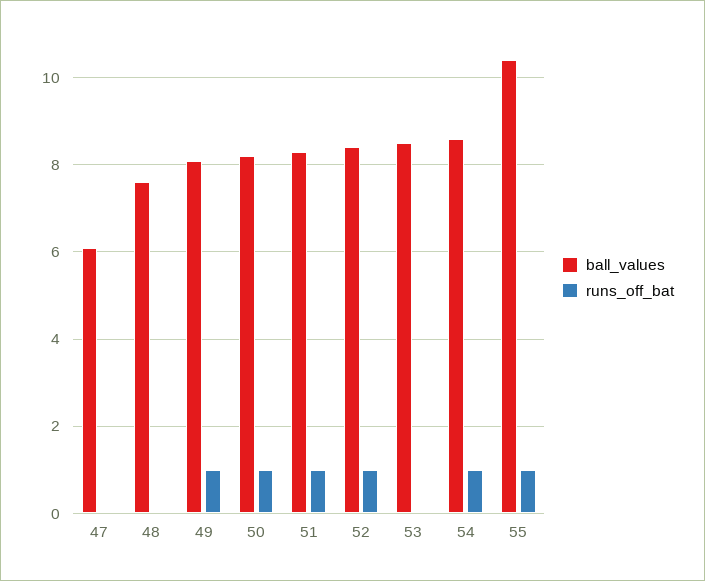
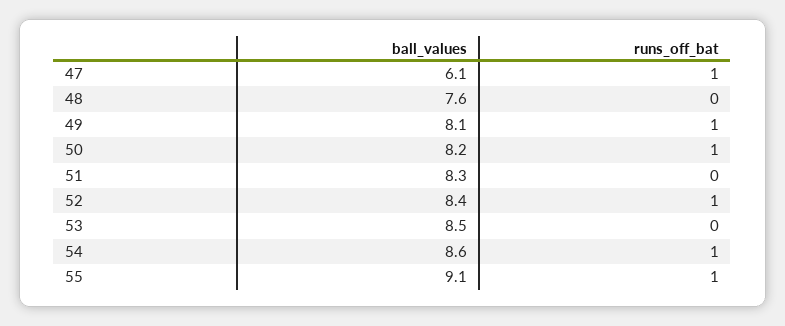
  {
    "ball_values": {
      "47": 6.1,
      "48": 7.6,
      "49": 8.1,
      "50": 8.2,
      "51": 8.3,
      "52": 8.4,
      "53": 8.5,
      "54": 8.6,
-     "55": 10.5
+     "55": 9.1
    },
    "runs_off_bat": {
-     "47": 0,
+     "47": 1,
      "48": 0,
      "49": 1,
      "50": 1,
-     "51": 1,
+     "51": 0,
      "52": 1,
      "53": 0,
      "54": 1,
      "55": 1
    }
  }

